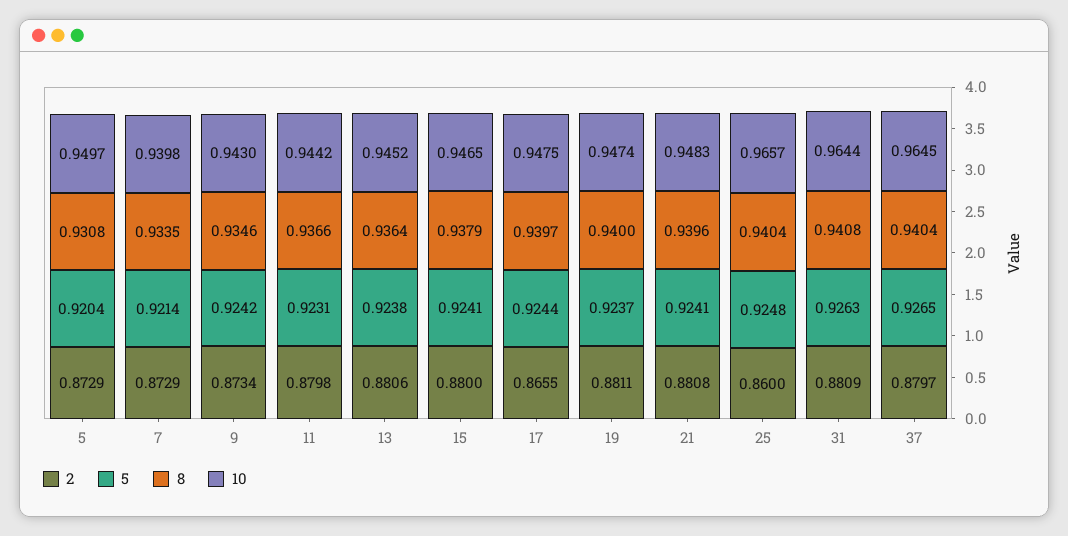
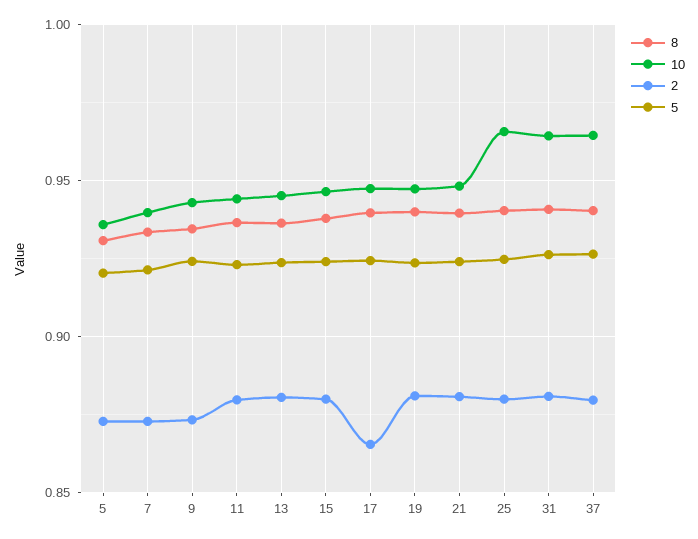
  {
    "2": {
      "5": 0.8729,
      "7": 0.8729,
      "9": 0.8734,
      "11": 0.8798,
      "13": 0.8806,
      "15": 0.88,
      "17": 0.8655,
      "19": 0.8811,
      "21": 0.8808,
-     "25": 0.86,
+     "25": 0.88,
      "31": 0.8809,
      "37": 0.8797
    },
    "5": {
      "5": 0.9204,
      "7": 0.9214,
      "9": 0.9242,
      "11": 0.9231,
      "13": 0.9238,
      "15": 0.9241,
      "17": 0.9244,
      "19": 0.9237,
      "21": 0.9241,
      "25": 0.9248,
      "31": 0.9263,
      "37": 0.9265
    },
    "8": {
      "5": 0.9308,
      "7": 0.9335,
      "9": 0.9346,
      "11": 0.9366,
      "13": 0.9364,
      "15": 0.9379,
      "17": 0.9397,
      "19": 0.94,
      "21": 0.9396,
      "25": 0.9404,
      "31": 0.9408,
      "37": 0.9404
    },
    "10": {
-     "5": 0.9497,
+     "5": 0.935,
      "7": 0.9398,
      "9": 0.943,
      "11": 0.9442,
      "13": 0.9452,
      "15": 0.9465,
      "17": 0.9475,
      "19": 0.9474,
      "21": 0.9483,
      "25": 0.9657,
      "31": 0.9644,
      "37": 0.9645
    }
  }

